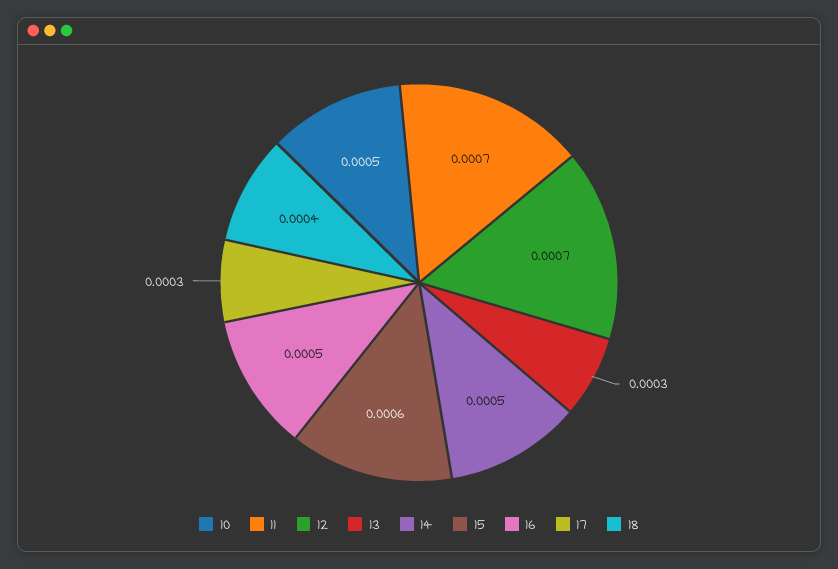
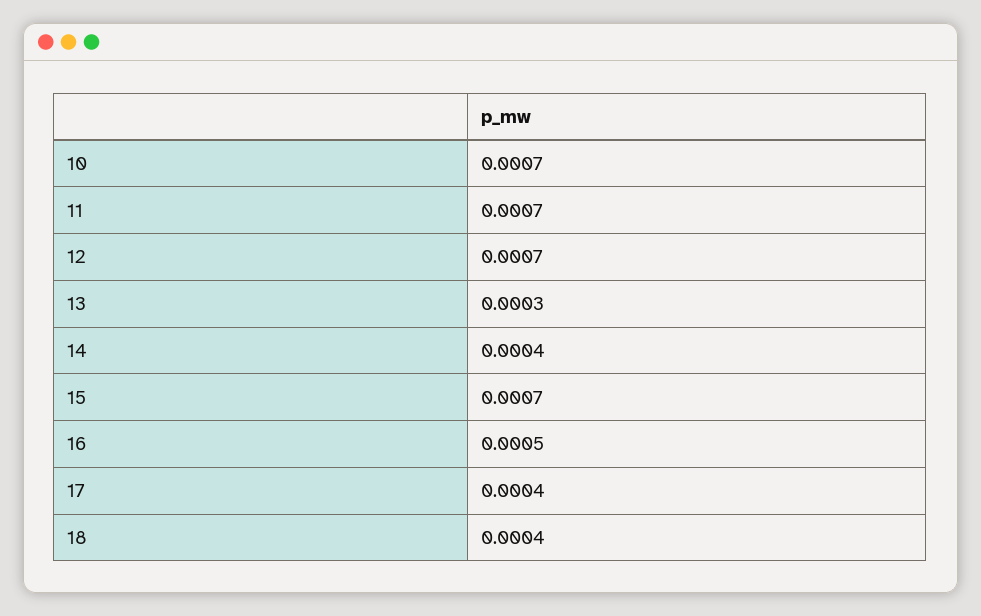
  {
-   "10": 0.0005,
+   "10": 0.0007,
    "11": 0.0007,
    "12": 0.0007,
    "13": 0.0003,
-   "14": 0.0005,
+   "14": 0.0004,
-   "15": 0.0006,
+   "15": 0.0007,
    "16": 0.0005,
-   "17": 0.0003,
+   "17": 0.0004,
    "18": 0.0004
  }

